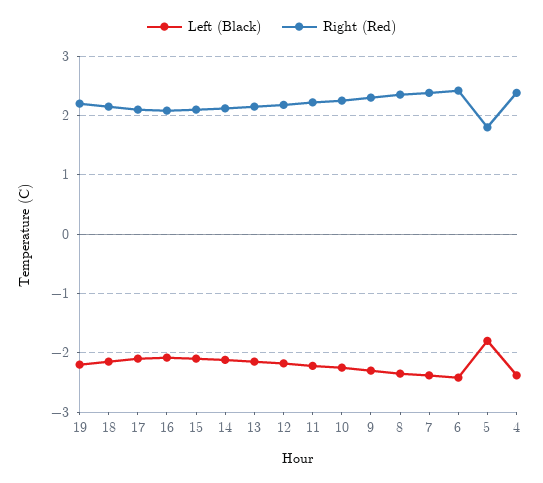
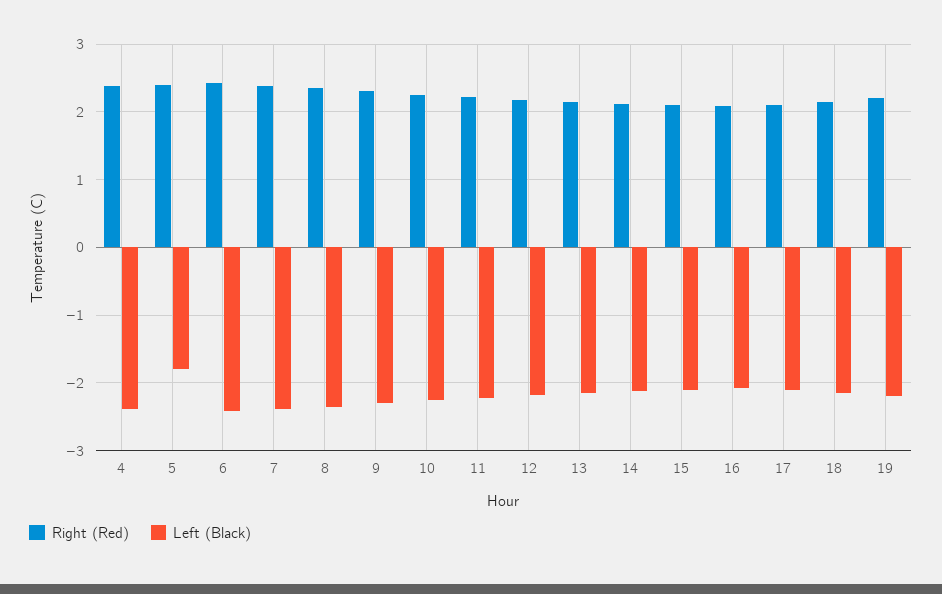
  {
    "Left (Black)": {
      "19": -2.2,
      "18": -2.2,
      "17": -2.1,
      "16": -2.1,
      "15": -2.1,
      "14": -2.1,
      "13": -2.2,
      "12": -2.2,
      "11": -2.2,
      "10": -2.3,
      "9": -2.3,
      "8": -2.4,
      "7": -2.4,
      "6": -2.4,
      "5": -1.8,
      "4": -2.4
    },
    "Right (Red)": {
      "19": 2.2,
      "18": 2.2,
      "17": 2.1,
      "16": 2.1,
      "15": 2.1,
      "14": 2.1,
      "13": 2.2,
      "12": 2.2,
      "11": 2.2,
      "10": 2.3,
      "9": 2.3,
      "8": 2.4,
      "7": 2.4,
      "6": 2.4,
-     "5": 1.8,
+     "5": 2.4,
      "4": 2.4
    }
  }

